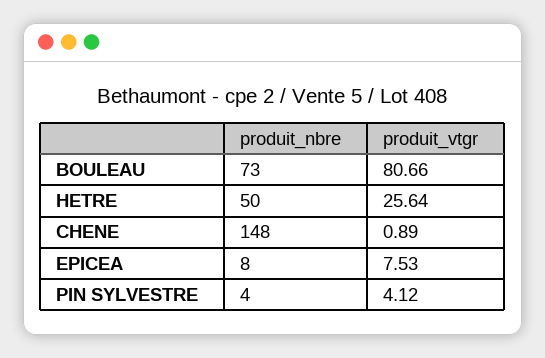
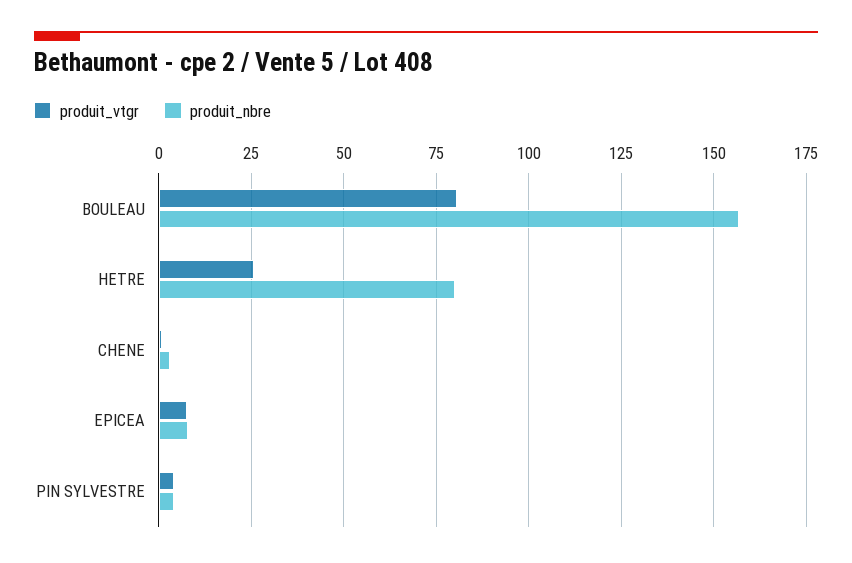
  {
    "produit_nbre": {
-     "BOULEAU": 73,
+     "BOULEAU": 157.5,
-     "HETRE": 50,
+     "HETRE": 80,
-     "CHENE": 148,
+     "CHENE": 2.5,
      "EPICEA": 8,
      "PIN SYLVESTRE": 4
    },
    "produit_vtgr": {
      "BOULEAU": 80.66,
      "HETRE": 25.64,
      "CHENE": 0.89,
      "EPICEA": 7.53,
      "PIN SYLVESTRE": 4.12
    }
  }

